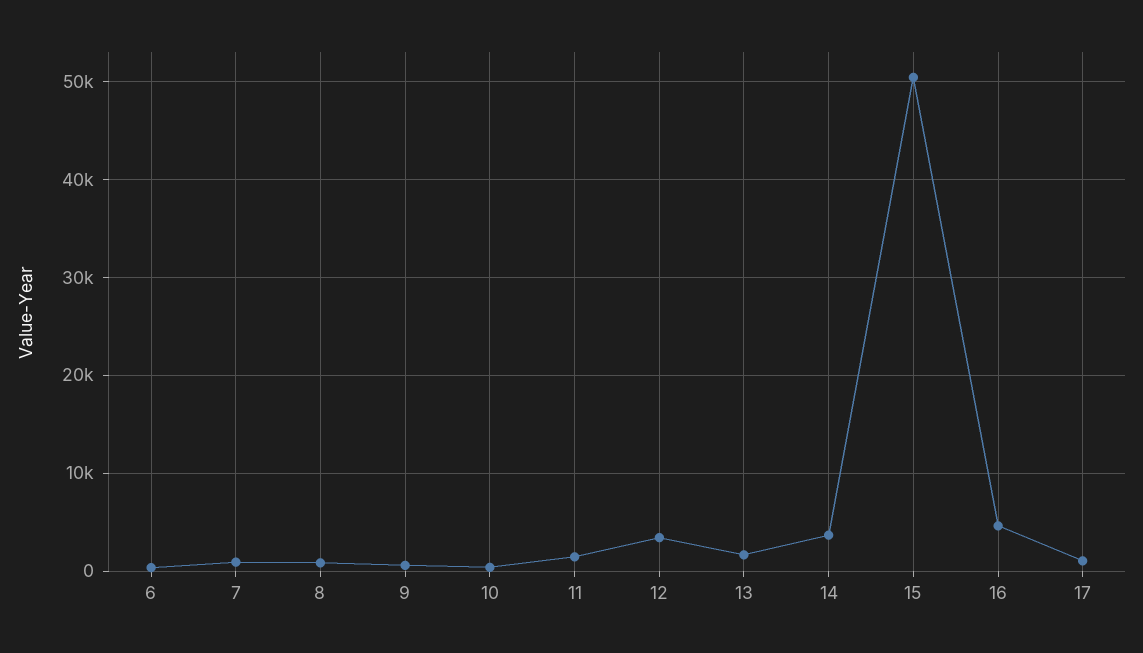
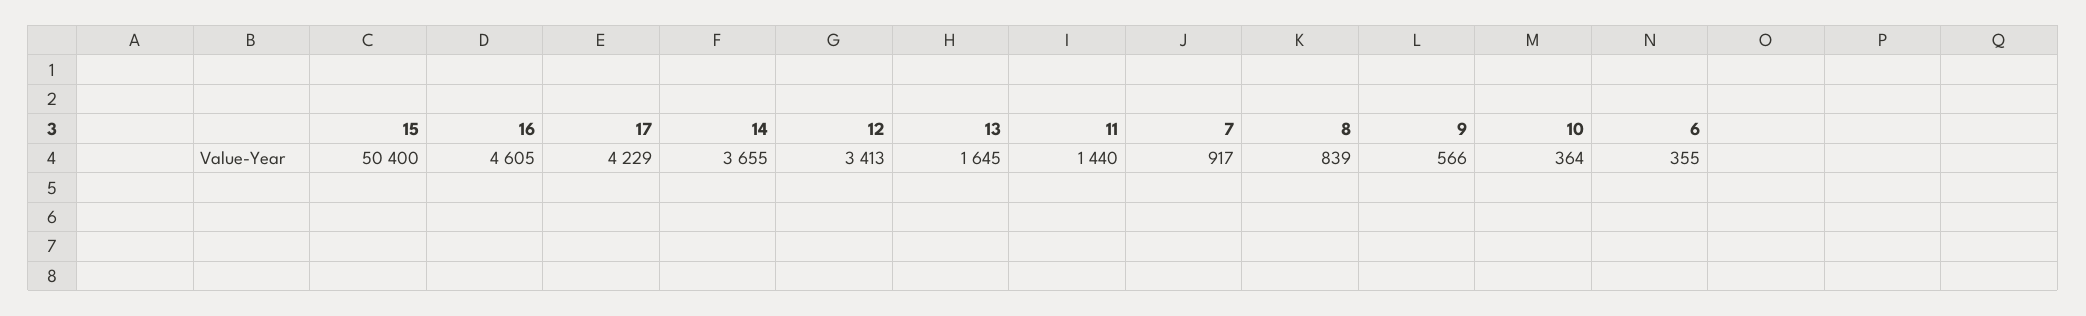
  {
    "6": 355,
    "7": 917,
    "8": 839,
    "9": 566,
    "10": 364,
    "11": 1440,
    "12": 3413,
    "13": 1645,
    "14": 3655,
    "15": 50400,
    "16": 4605,
-   "17": 1000
+   "17": 4229
  }

